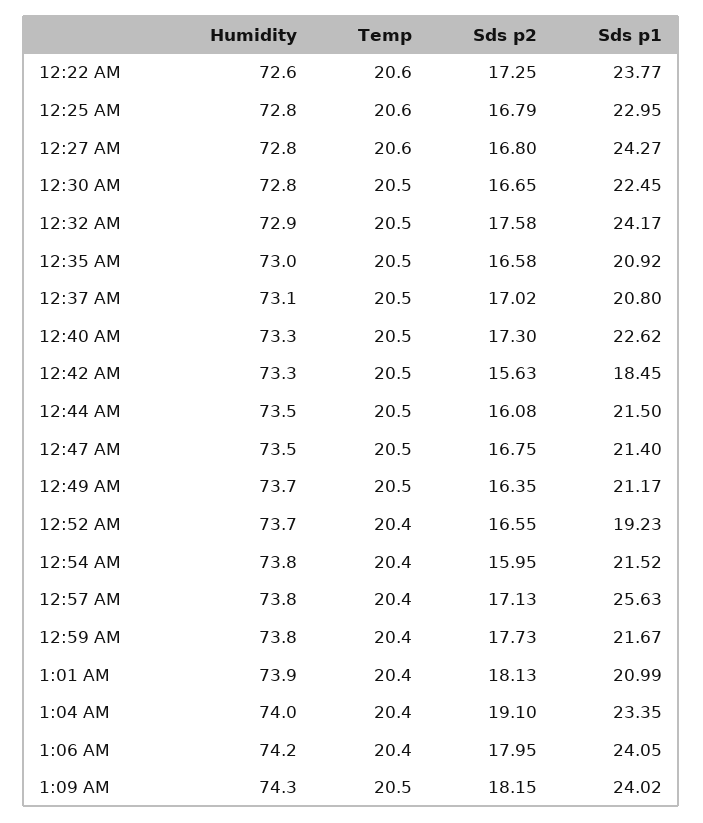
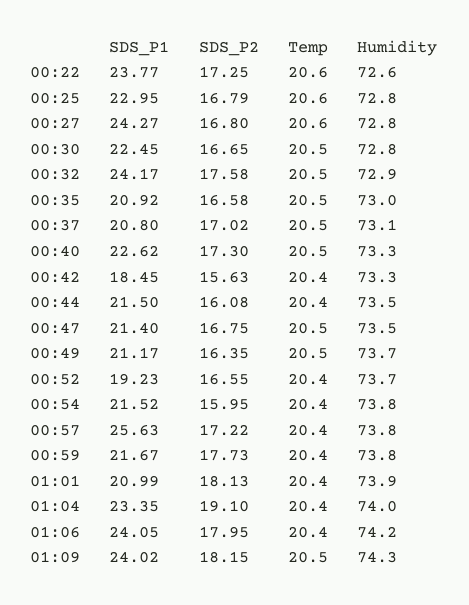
  {
    "Humidity": {
      "12:22 AM": 72.6,
      "12:25 AM": 72.8,
      "12:27 AM": 72.8,
      "12:30 AM": 72.8,
      "12:32 AM": 72.9,
      "12:35 AM": 73,
      "12:37 AM": 73.1,
      "12:40 AM": 73.3,
      "12:42 AM": 73.3,
      "12:44 AM": 73.5,
      "12:47 AM": 73.5,
      "12:49 AM": 73.7,
      "12:52 AM": 73.7,
      "12:54 AM": 73.8,
      "12:57 AM": 73.8,
      "12:59 AM": 73.8,
      "1:01 AM": 73.9,
      "1:04 AM": 74,
      "1:06 AM": 74.2,
      "1:09 AM": 74.3
    },
    "Temp": {
      "12:22 AM": 20.6,
      "12:25 AM": 20.6,
      "12:27 AM": 20.6,
      "12:30 AM": 20.5,
      "12:32 AM": 20.5,
      "12:35 AM": 20.5,
      "12:37 AM": 20.5,
      "12:40 AM": 20.5,
-     "12:42 AM": 20.5,
+     "12:42 AM": 20.4,
-     "12:44 AM": 20.5,
+     "12:44 AM": 20.4,
      "12:47 AM": 20.5,
      "12:49 AM": 20.5,
      "12:52 AM": 20.4,
      "12:54 AM": 20.4,
      "12:57 AM": 20.4,
      "12:59 AM": 20.4,
      "1:01 AM": 20.4,
      "1:04 AM": 20.4,
      "1:06 AM": 20.4,
      "1:09 AM": 20.5
    },
    "Sds p2": {
      "12:22 AM": 17.25,
      "12:25 AM": 16.79,
      "12:27 AM": 16.8,
      "12:30 AM": 16.65,
      "12:32 AM": 17.58,
      "12:35 AM": 16.58,
      "12:37 AM": 17.02,
      "12:40 AM": 17.3,
      "12:42 AM": 15.63,
      "12:44 AM": 16.08,
      "12:47 AM": 16.75,
      "12:49 AM": 16.35,
      "12:52 AM": 16.55,
      "12:54 AM": 15.95,
-     "12:57 AM": 17.13,
+     "12:57 AM": 17.22,
      "12:59 AM": 17.73,
      "1:01 AM": 18.13,
      "1:04 AM": 19.1,
      "1:06 AM": 17.95,
      "1:09 AM": 18.15
    },
    "Sds p1": {
      "12:22 AM": 23.77,
      "12:25 AM": 22.95,
      "12:27 AM": 24.27,
      "12:30 AM": 22.45,
      "12:32 AM": 24.17,
      "12:35 AM": 20.92,
      "12:37 AM": 20.8,
      "12:40 AM": 22.62,
      "12:42 AM": 18.45,
      "12:44 AM": 21.5,
      "12:47 AM": 21.4,
      "12:49 AM": 21.17,
      "12:52 AM": 19.23,
      "12:54 AM": 21.52,
      "12:57 AM": 25.63,
      "12:59 AM": 21.67,
      "1:01 AM": 20.99,
      "1:04 AM": 23.35,
      "1:06 AM": 24.05,
      "1:09 AM": 24.02
    }
  }

